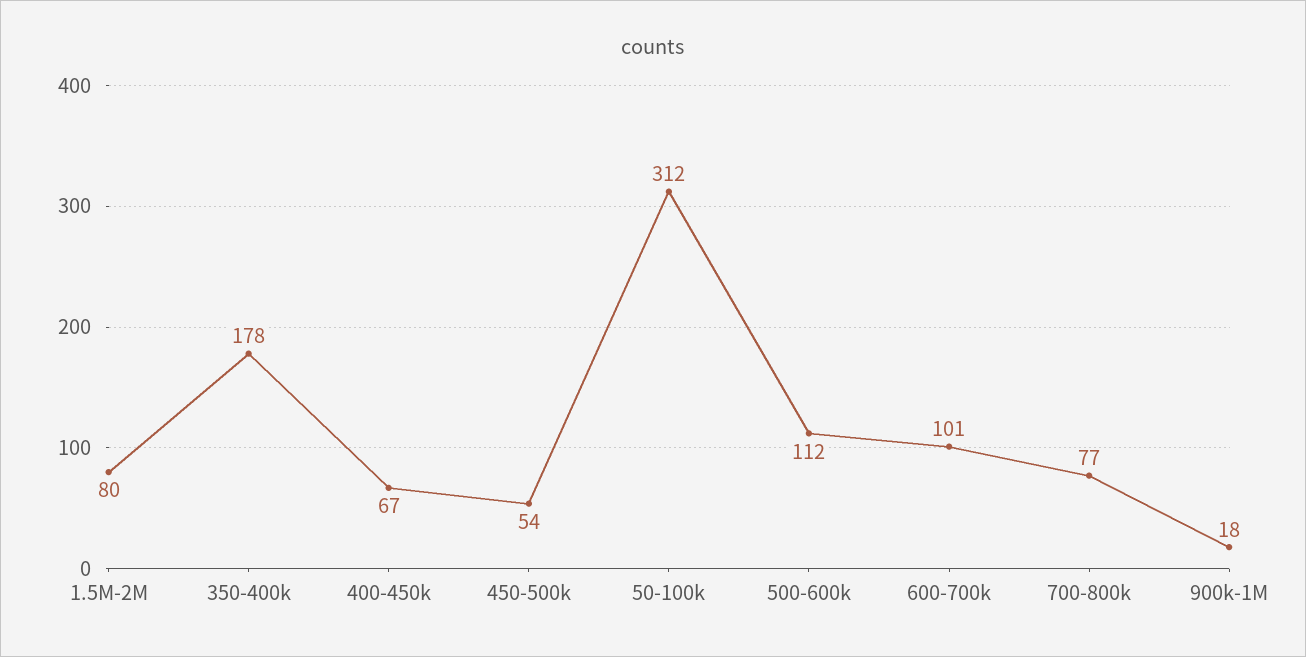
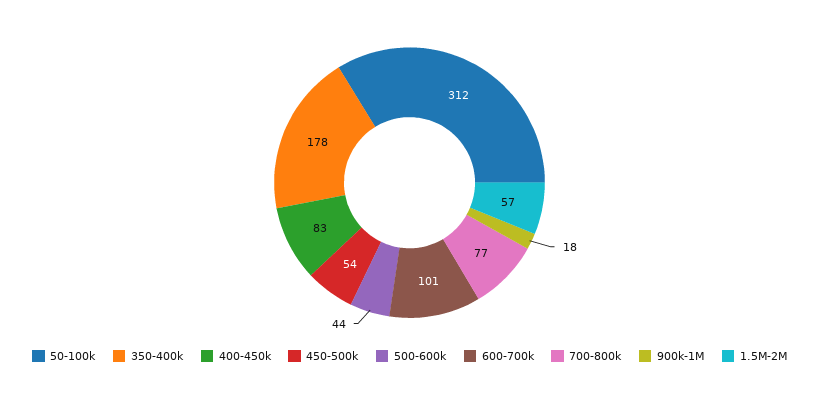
  {
-   "1.5M-2M": 80,
+   "1.5M-2M": 57,
    "350-400k": 178,
-   "400-450k": 67,
+   "400-450k": 83,
    "450-500k": 54,
    "50-100k": 312,
-   "500-600k": 112,
+   "500-600k": 44,
    "600-700k": 101,
    "700-800k": 77,
    "900k-1M": 18
  }

